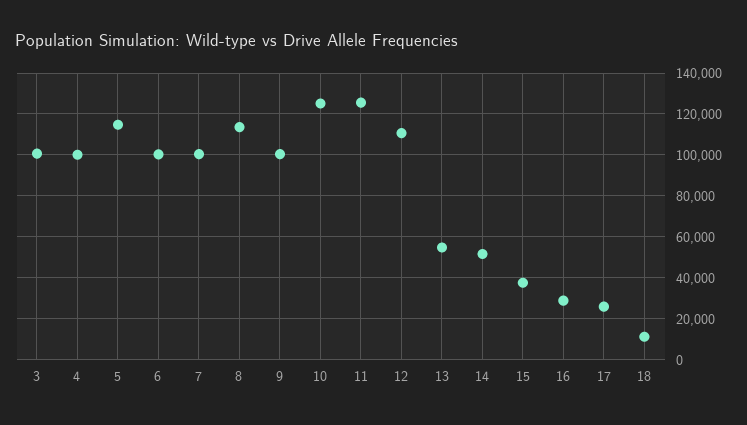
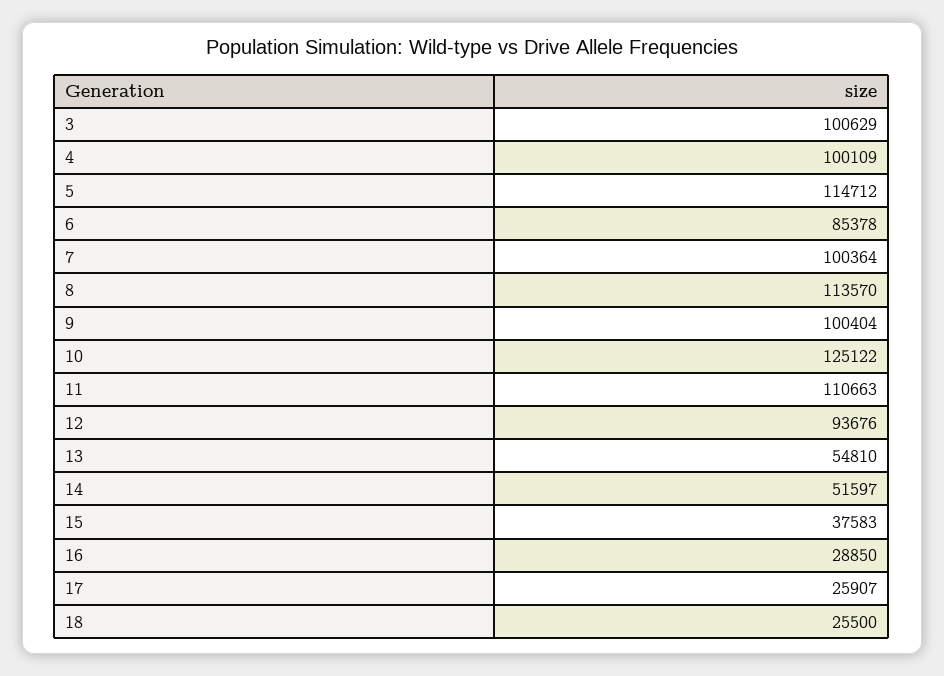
  {
    "3": 100629,
    "4": 100109,
    "5": 114712,
-   "6": 100000,
+   "6": 85378,
    "7": 100364,
    "8": 113570,
    "9": 100404,
    "10": 125122,
-   "11": 125000,
+   "11": 110663,
-   "12": 110000,
+   "12": 93676,
    "13": 54810,
    "14": 51597,
    "15": 37583,
    "16": 28850,
    "17": 25907,
-   "18": 10000
+   "18": 25500
  }

